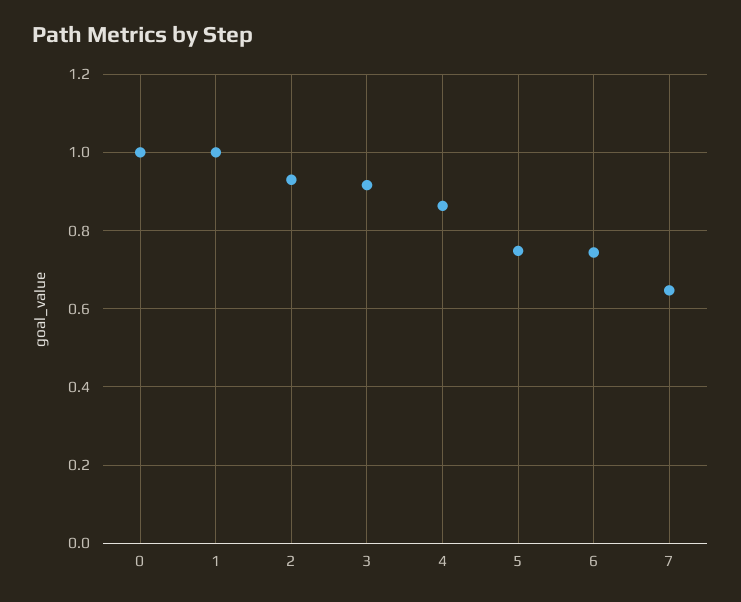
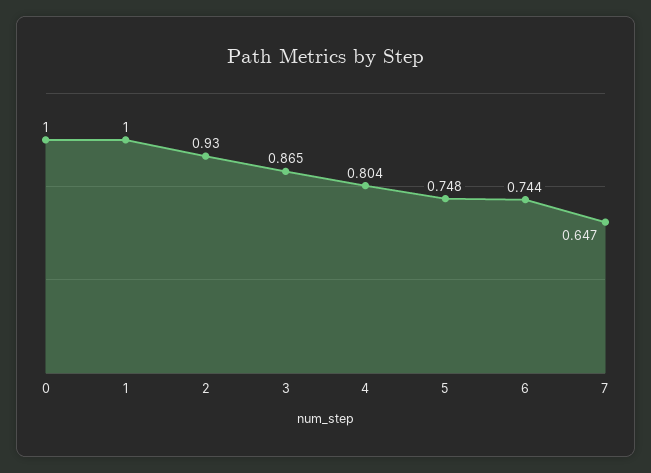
  {
    "0": 1,
    "1": 1,
    "2": 0.93,
-   "3": 0.92,
+   "3": 0.865,
-   "4": 0.86,
+   "4": 0.804,
    "5": 0.748,
    "6": 0.744,
    "7": 0.647
  }

